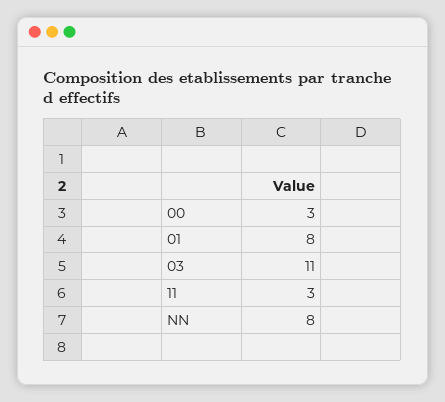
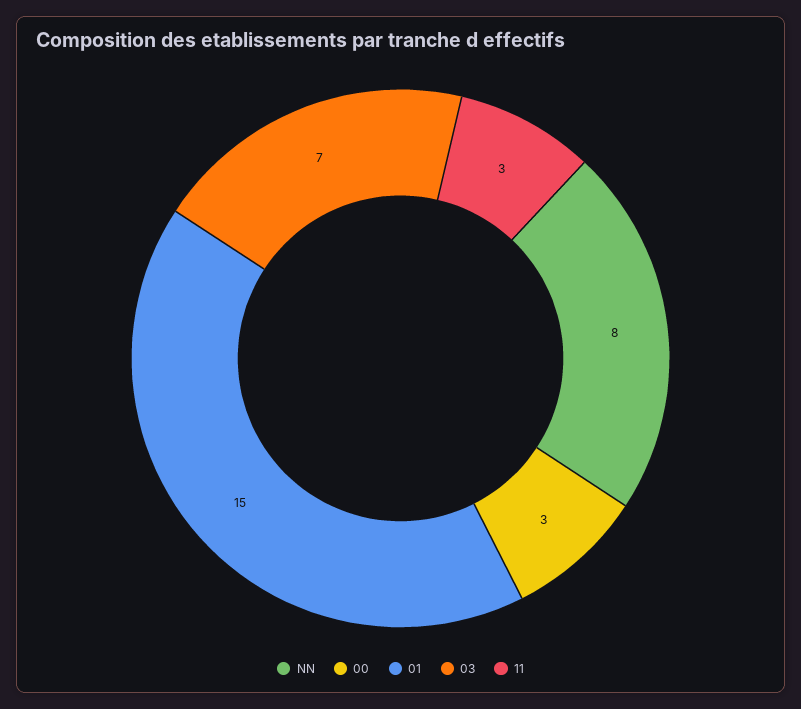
  {
    "00": 3,
-   "01": 8,
+   "01": 15,
-   "03": 11,
+   "03": 7,
    "11": 3,
    "NN": 8
  }

